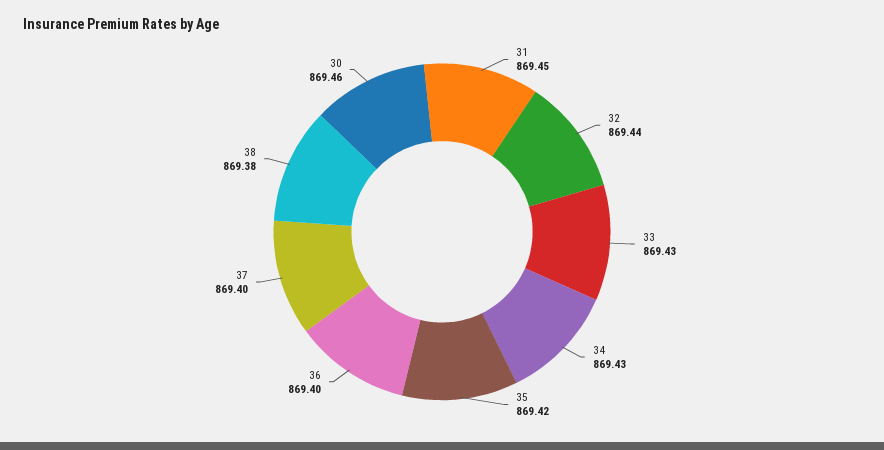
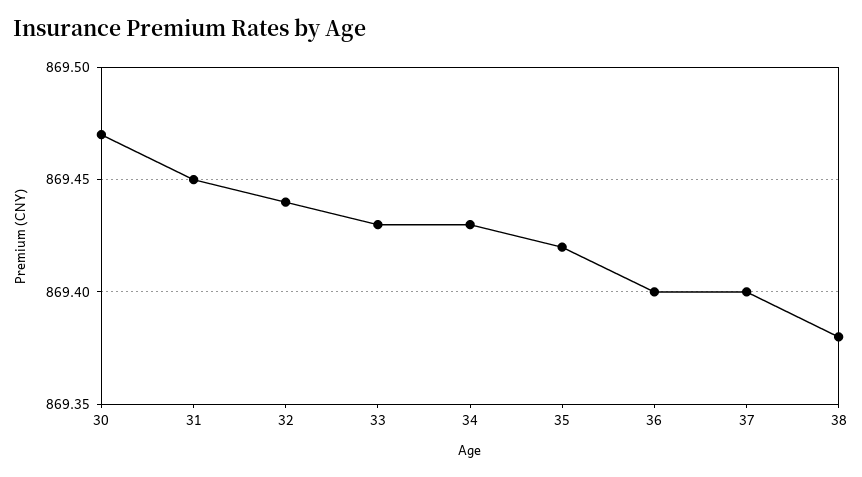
  {
    "31": 869.45,
    "32": 869.44,
    "33": 869.43,
    "34": 869.43,
    "35": 869.42,
    "36": 869.4,
    "37": 869.4,
    "38": 869.38,
-   "30": 869.46
+   "30": 869.47
  }

